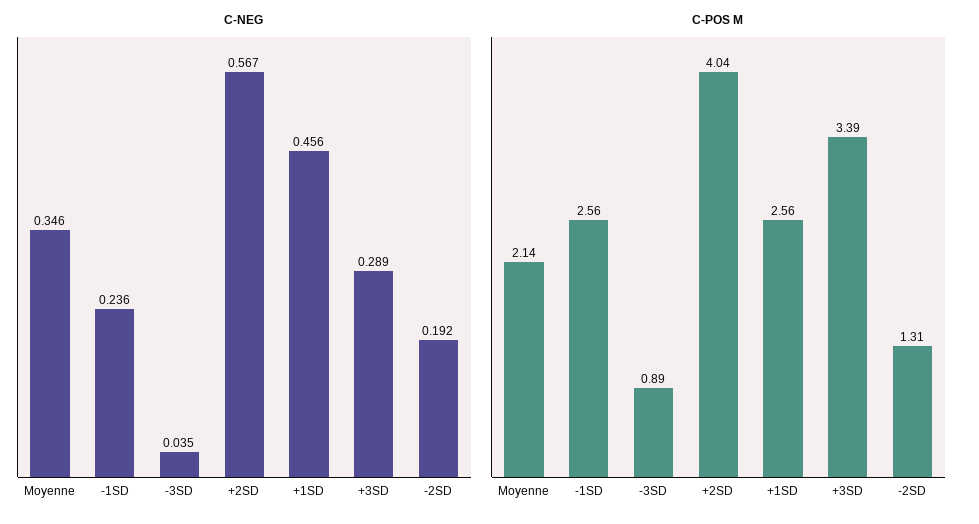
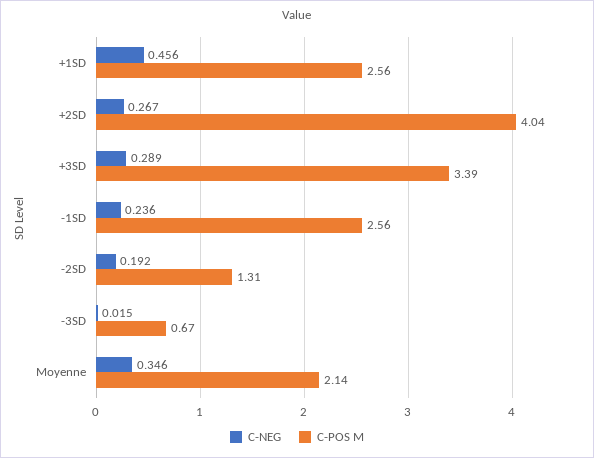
  {
    "C-NEG": {
      "Moyenne": 0.346,
      "-1SD": 0.236,
-     "-3SD": 0.035,
+     "-3SD": 0.015,
-     "+2SD": 0.567,
+     "+2SD": 0.267,
      "+1SD": 0.456,
      "+3SD": 0.289,
      "-2SD": 0.192
    },
    "C-POS M": {
      "Moyenne": 2.14,
      "-1SD": 2.56,
-     "-3SD": 0.89,
+     "-3SD": 0.67,
      "+2SD": 4.04,
      "+1SD": 2.56,
      "+3SD": 3.39,
      "-2SD": 1.31
    }
  }

